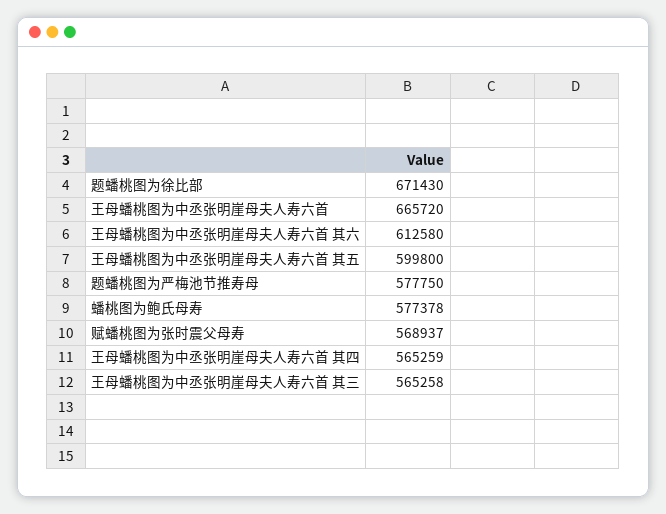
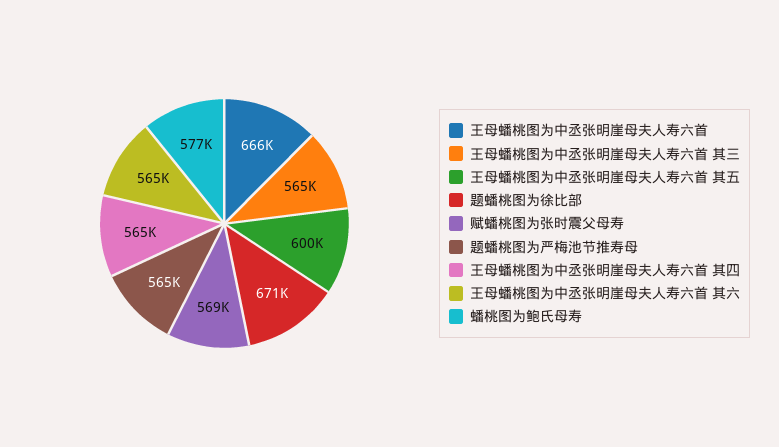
  {
    "题蟠桃图为徐比部": 671430,
    "王母蟠桃图为中丞张明崖母夫人寿六首": 665720,
-   "王母蟠桃图为中丞张明崖母夫人寿六首 其六": 612580,
+   "王母蟠桃图为中丞张明崖母夫人寿六首 其六": 565000,
    "王母蟠桃图为中丞张明崖母夫人寿六首 其五": 599800,
-   "题蟠桃图为严梅池节推寿母": 577750,
+   "题蟠桃图为严梅池节推寿母": 565000,
    "蟠桃图为鲍氏母寿": 577378,
    "赋蟠桃图为张时震父母寿": 568937,
    "王母蟠桃图为中丞张明崖母夫人寿六首 其四": 565259,
    "王母蟠桃图为中丞张明崖母夫人寿六首 其三": 565258
  }

